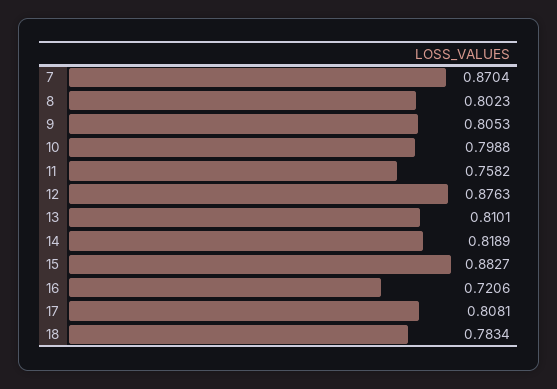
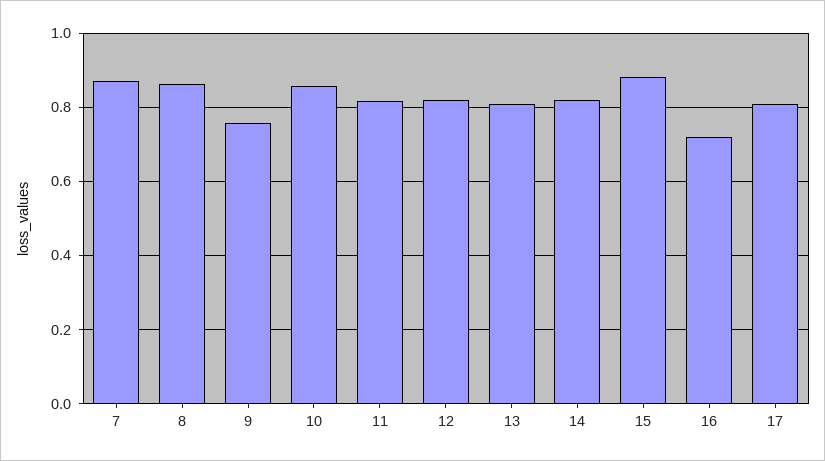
  {
    "7": 0.8704,
-   "8": 0.8023,
+   "8": 0.86,
-   "9": 0.8053,
+   "9": 0.76,
-   "10": 0.7988,
+   "10": 0.86,
-   "11": 0.7582,
+   "11": 0.82,
-   "12": 0.8763,
+   "12": 0.82,
    "13": 0.8101,
    "14": 0.8189,
    "15": 0.8827,
    "16": 0.7206,
-   "17": 0.8081,
+   "17": 0.8081
-   "18": 0.7834
  }

